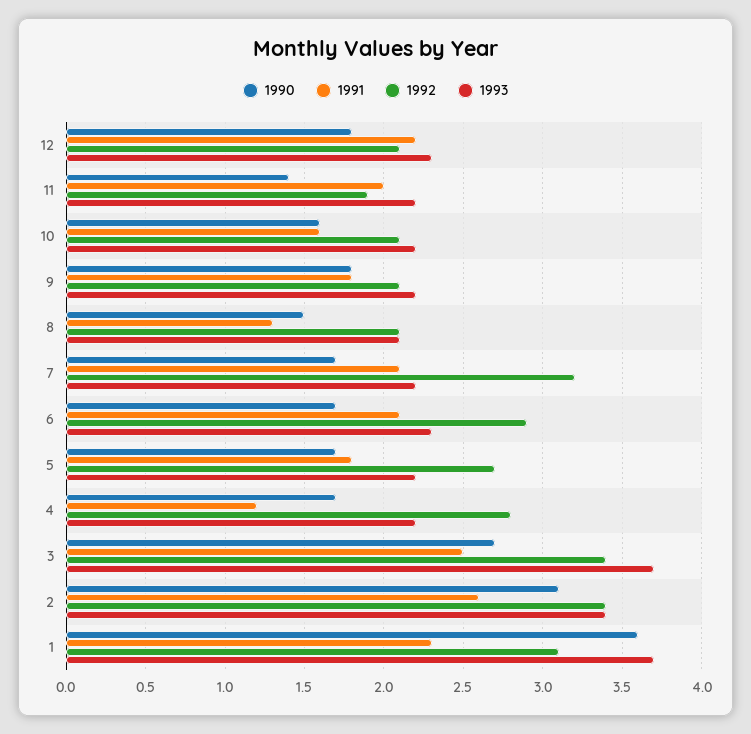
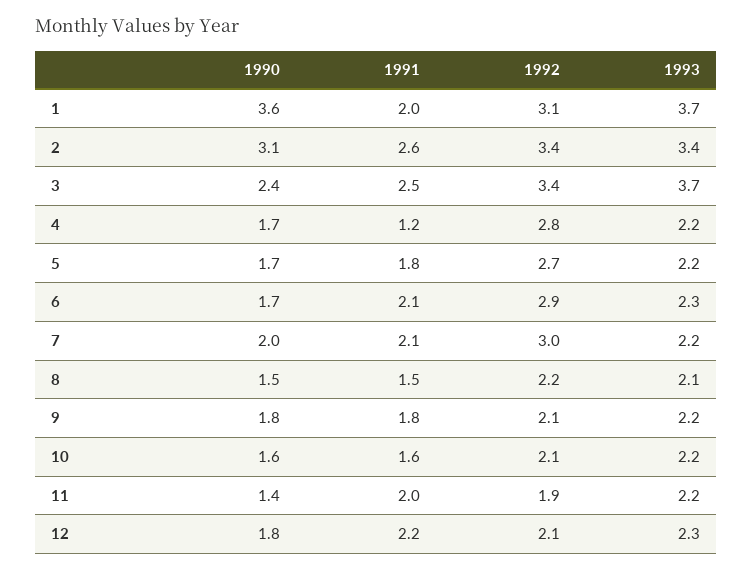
  {
    "1990": {
      "12": 1.8,
      "11": 1.4,
      "10": 1.6,
      "9": 1.8,
      "8": 1.5,
-     "7": 1.7,
+     "7": 2,
      "6": 1.7,
      "5": 1.7,
      "4": 1.7,
-     "3": 2.7,
+     "3": 2.4,
      "2": 3.1,
      "1": 3.6
    },
    "1991": {
      "12": 2.2,
      "11": 2,
      "10": 1.6,
      "9": 1.8,
-     "8": 1.3,
+     "8": 1.5,
      "7": 2.1,
      "6": 2.1,
      "5": 1.8,
      "4": 1.2,
      "3": 2.5,
      "2": 2.6,
-     "1": 2.3
+     "1": 2
    },
    "1992": {
      "12": 2.1,
      "11": 1.9,
      "10": 2.1,
      "9": 2.1,
-     "8": 2.1,
+     "8": 2.2,
-     "7": 3.2,
+     "7": 3,
      "6": 2.9,
      "5": 2.7,
      "4": 2.8,
      "3": 3.4,
      "2": 3.4,
      "1": 3.1
    },
    "1993": {
      "12": 2.3,
      "11": 2.2,
      "10": 2.2,
      "9": 2.2,
      "8": 2.1,
      "7": 2.2,
      "6": 2.3,
      "5": 2.2,
      "4": 2.2,
      "3": 3.7,
      "2": 3.4,
      "1": 3.7
    }
  }

